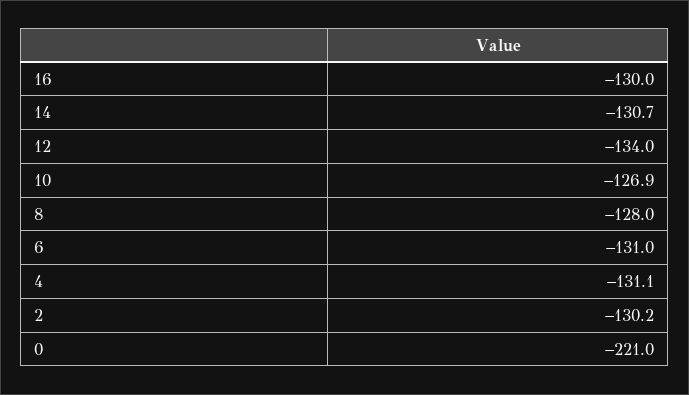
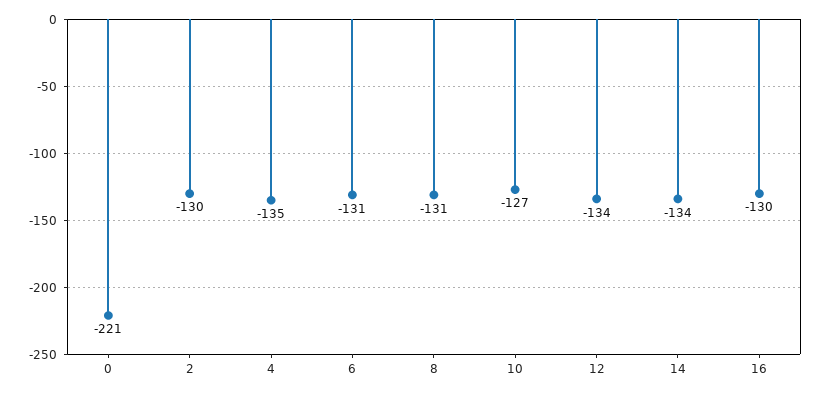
  {
    "16": -130,
-   "14": -130.7,
+   "14": -134,
    "12": -134,
    "10": -126.9,
-   "8": -128,
+   "8": -131,
    "6": -131,
-   "4": -131.1,
+   "4": -135,
    "2": -130.2,
    "0": -221
  }

